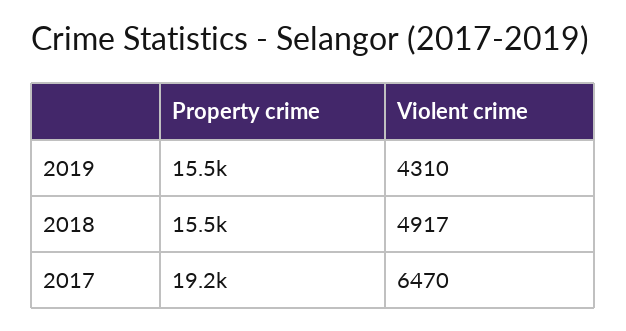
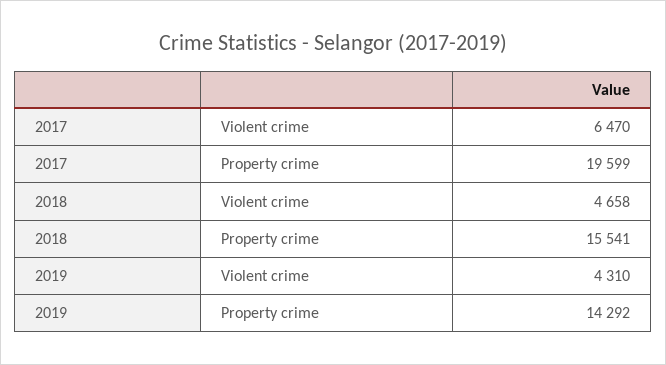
  {
    "Property crime": {
-     "2019": 15500,
+     "2019": 14292,
      "2018": 15541,
-     "2017": 19200
+     "2017": 19599
    },
    "Violent crime": {
      "2019": 4310,
-     "2018": 4917,
+     "2018": 4658,
      "2017": 6470
    }
  }

